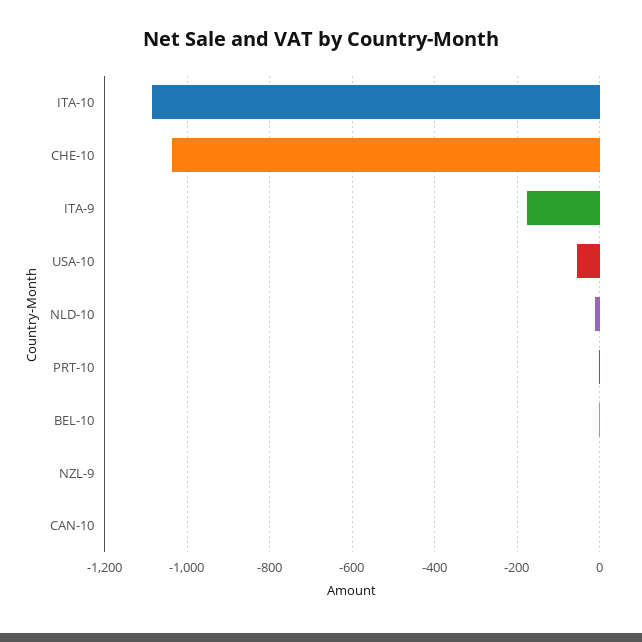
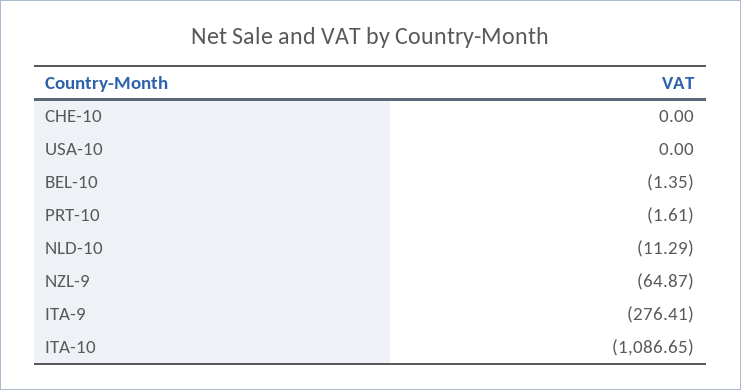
  {
    "ITA-10": -1086.65,
-   "CHE-10": -1040,
+   "CHE-10": 0,
-   "ITA-9": -180,
+   "ITA-9": -276.41,
-   "USA-10": -60,
+   "USA-10": 0,
    "NLD-10": -11.29,
    "PRT-10": -1.61,
    "BEL-10": -1.35,
-   "NZL-9": 0,
+   "NZL-9": -64.87
-   "CAN-10": 0
  }

